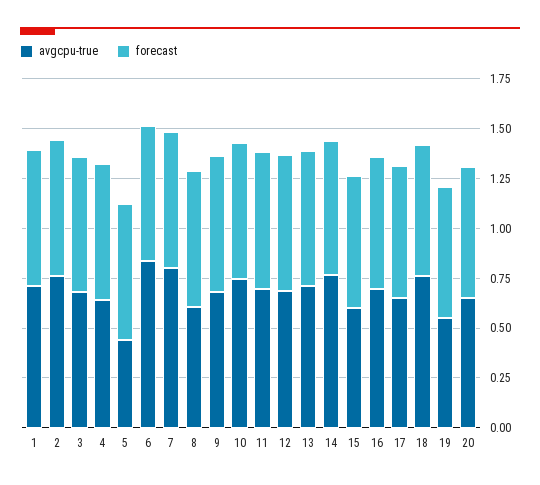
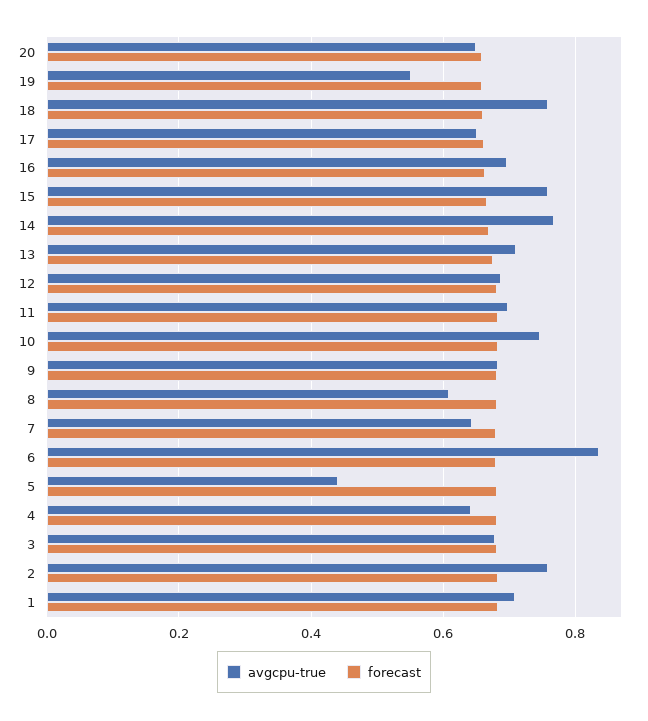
  {
    "avgcpu-true": {
      "1": 0.7,
      "2": 0.76,
      "3": 0.68,
      "4": 0.64,
      "5": 0.44,
      "6": 0.84,
-     "7": 0.8,
+     "7": 0.64,
      "8": 0.6,
      "9": 0.68,
      "10": 0.74,
      "11": 0.7,
      "12": 0.68,
      "13": 0.72,
      "14": 0.76,
-     "15": 0.6,
+     "15": 0.76,
      "16": 0.7,
      "17": 0.66,
      "18": 0.76,
      "19": 0.56,
      "20": 0.64
    },
    "forecast": {
      "1": 0.68,
      "2": 0.68,
      "3": 0.68,
      "4": 0.68,
      "5": 0.68,
      "6": 0.68,
      "7": 0.68,
      "8": 0.68,
      "9": 0.68,
      "10": 0.68,
      "11": 0.68,
      "12": 0.68,
      "13": 0.68,
      "14": 0.66,
      "15": 0.66,
      "16": 0.66,
      "17": 0.66,
      "18": 0.66,
      "19": 0.66,
      "20": 0.66
    }
  }

